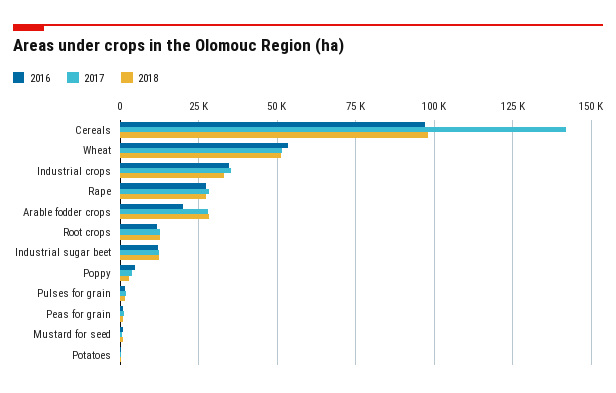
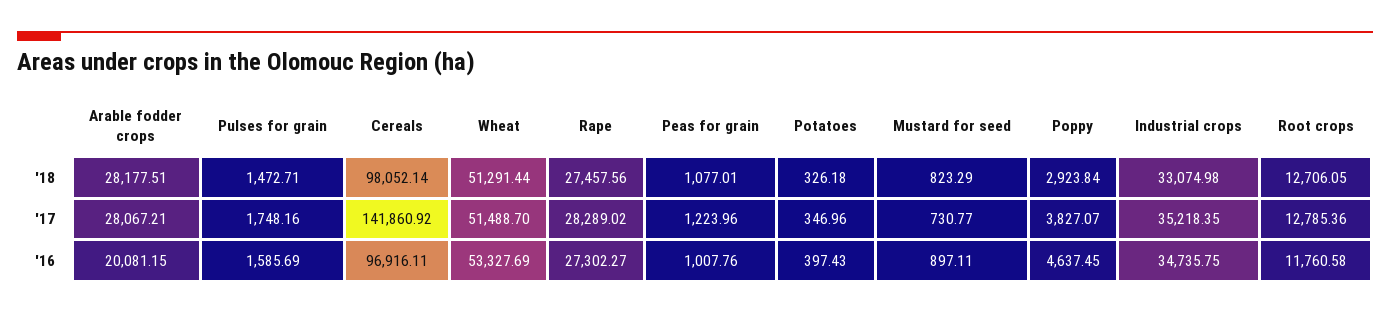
  {
    "2016": {
      "Cereals": 96916.11,
      "Wheat": 53327.69,
      "Industrial crops": 34735.75,
      "Rape": 27302.27,
      "Arable fodder crops": 20081.15,
      "Root crops": 11760.58,
-     "Industrial sugar beet": 12500,
      "Poppy": 4637.45,
      "Pulses for grain": 1585.69,
      "Peas for grain": 1007.76,
      "Mustard for seed": 897.11,
      "Potatoes": 397.43
    },
    "2017": {
      "Cereals": 141860.92,
      "Wheat": 51488.7,
      "Industrial crops": 35218.35,
      "Rape": 28289.02,
      "Arable fodder crops": 28067.21,
      "Root crops": 12785.36,
-     "Industrial sugar beet": 12500,
      "Poppy": 3827.07,
      "Pulses for grain": 1748.16,
      "Peas for grain": 1223.96,
      "Mustard for seed": 730.77,
      "Potatoes": 346.96
    },
    "2018": {
      "Cereals": 98052.14,
      "Wheat": 51291.44,
      "Industrial crops": 33074.98,
      "Rape": 27457.56,
      "Arable fodder crops": 28177.51,
      "Root crops": 12706.05,
-     "Industrial sugar beet": 12500,
      "Poppy": 2923.84,
      "Pulses for grain": 1472.71,
      "Peas for grain": 1077.01,
      "Mustard for seed": 823.29,
      "Potatoes": 326.18
    }
  }

